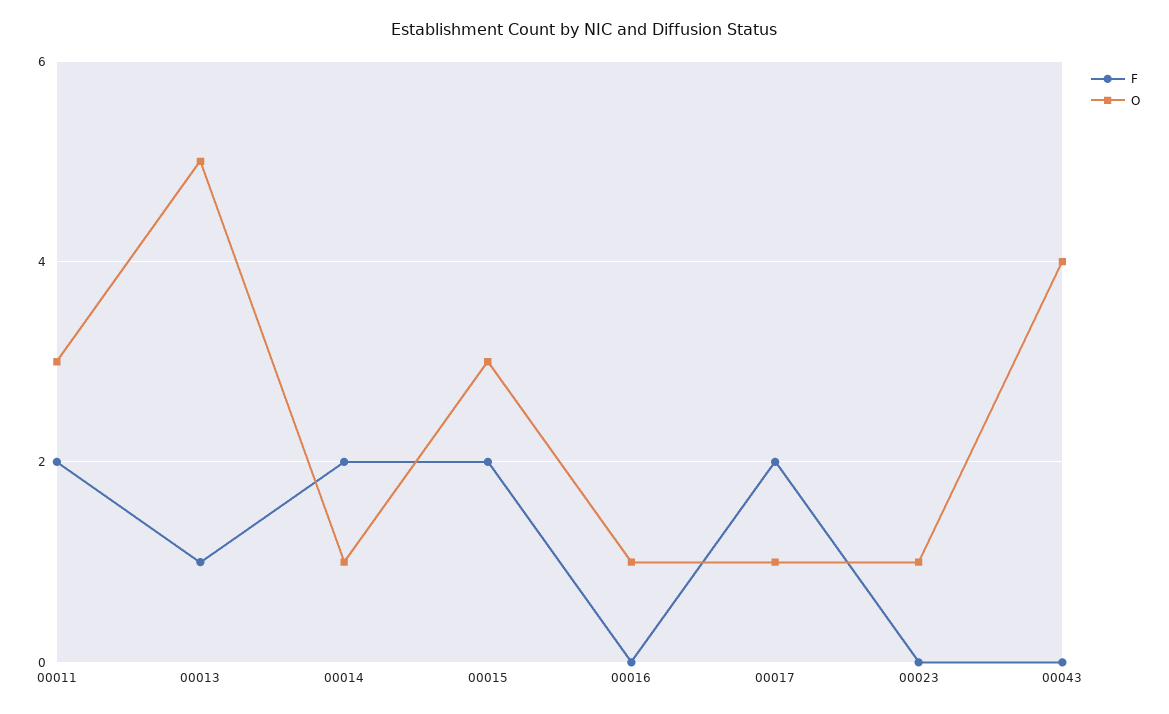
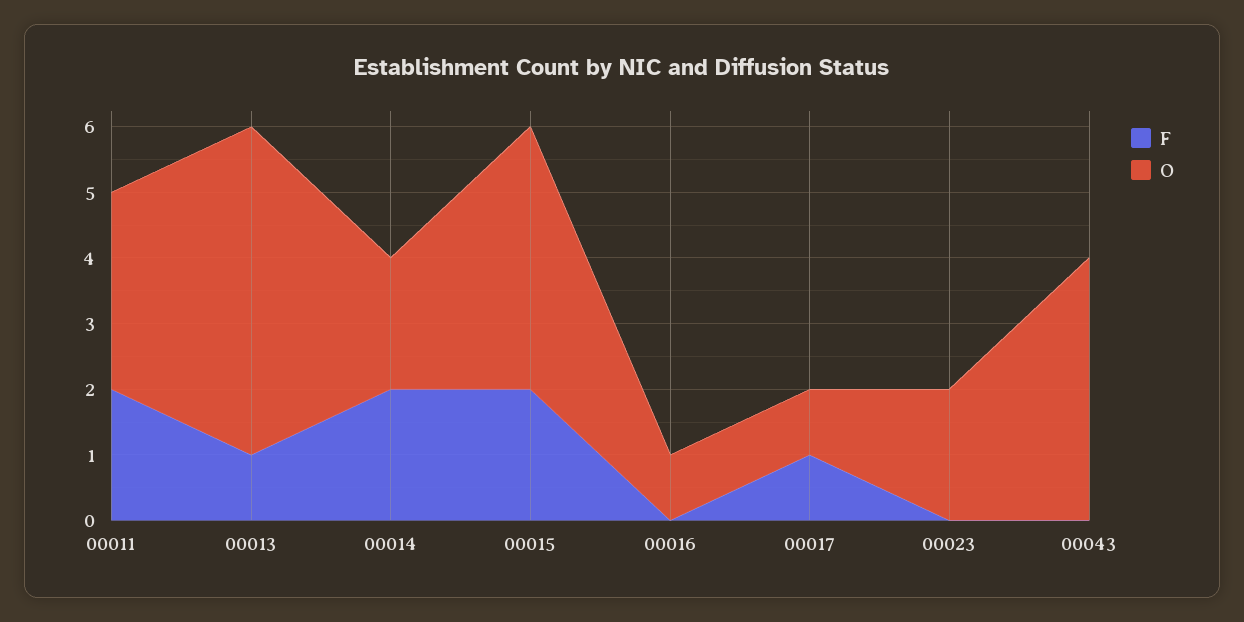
  {
    "F": {
      "00011": 2,
      "00013": 1,
      "00014": 2,
      "00015": 2,
      "00016": 0,
-     "00017": 2,
+     "00017": 1,
      "00023": 0,
      "00043": 0
    },
    "O": {
      "00011": 3,
      "00013": 5,
-     "00014": 1,
+     "00014": 2,
-     "00015": 3,
+     "00015": 4,
      "00016": 1,
      "00017": 1,
-     "00023": 1,
+     "00023": 2,
      "00043": 4
    }
  }

